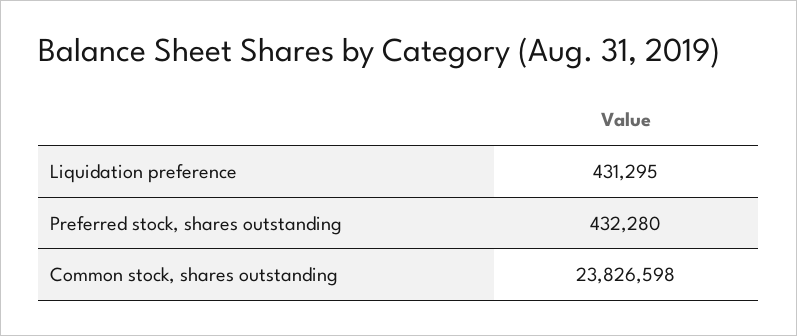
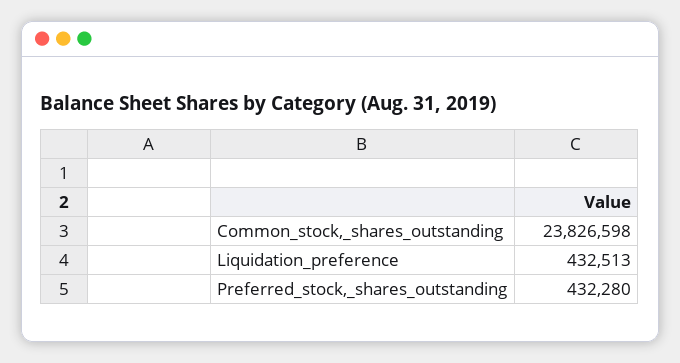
  {
-   "Liquidation preference": 431295,
+   "Liquidation preference": 432513,
    "Preferred stock, shares outstanding": 432280,
    "Common stock, shares outstanding": 23826598
  }

